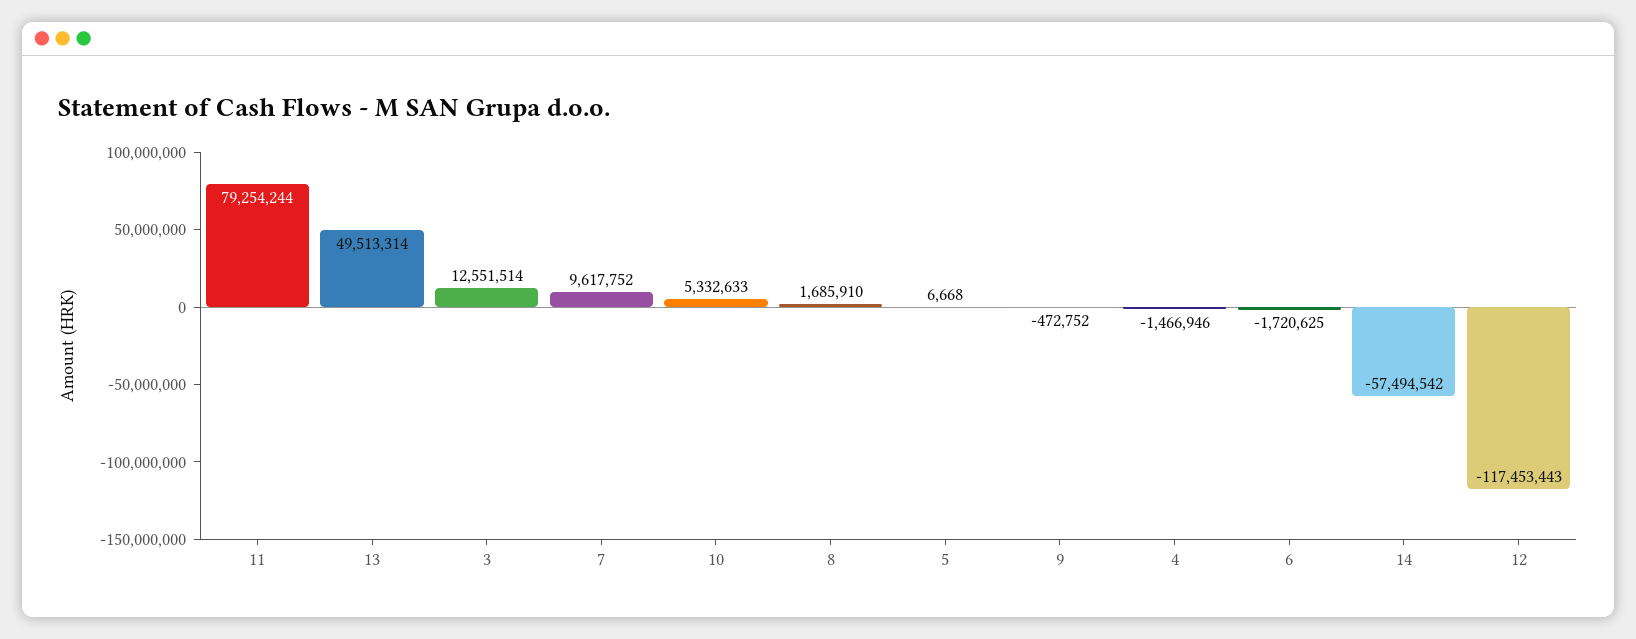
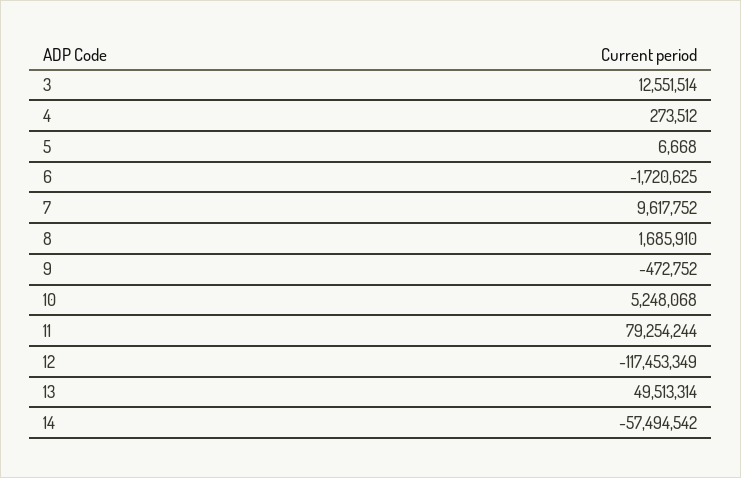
  {
    "11": 79254244,
    "13": 49513314,
    "3": 12551514,
    "7": 9617752,
-   "10": 5332633,
+   "10": 5248068,
    "8": 1685910,
    "5": 6668,
    "9": -472752,
-   "4": -1466946,
+   "4": 273512,
    "6": -1720625,
    "14": -57494542,
-   "12": -117453443
+   "12": -117453349
  }

